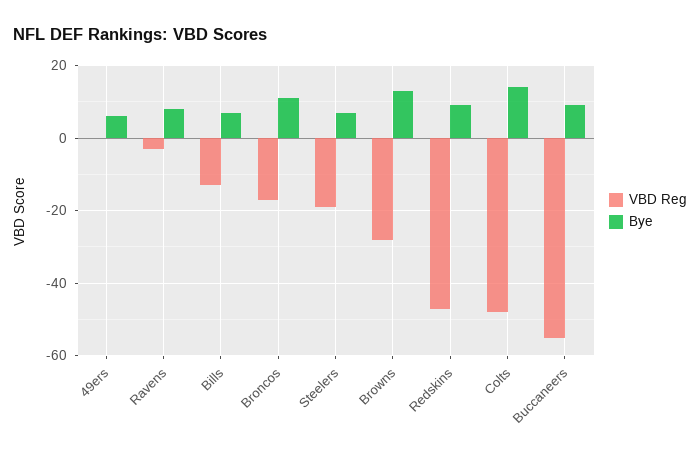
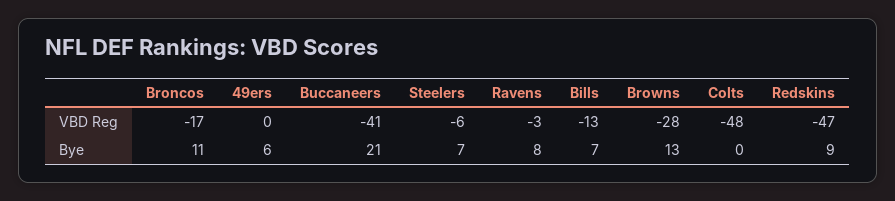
  {
    "VBD Reg": {
      "49ers": 0,
      "Ravens": -3,
      "Bills": -13,
      "Broncos": -17,
-     "Steelers": -20,
+     "Steelers": -6,
      "Browns": -28,
      "Redskins": -47,
      "Colts": -48,
-     "Buccaneers": -55
+     "Buccaneers": -41
    },
    "Bye": {
      "49ers": 6,
      "Ravens": 8,
      "Bills": 7,
      "Broncos": 11,
      "Steelers": 7,
      "Browns": 13,
      "Redskins": 9,
-     "Colts": 15,
+     "Colts": 0,
-     "Buccaneers": 10
+     "Buccaneers": 21
    }
  }

